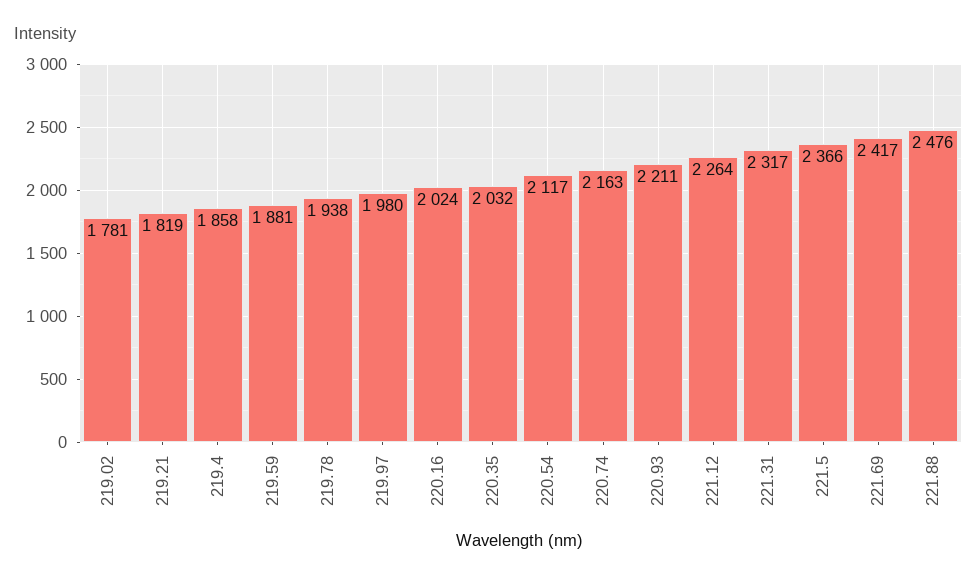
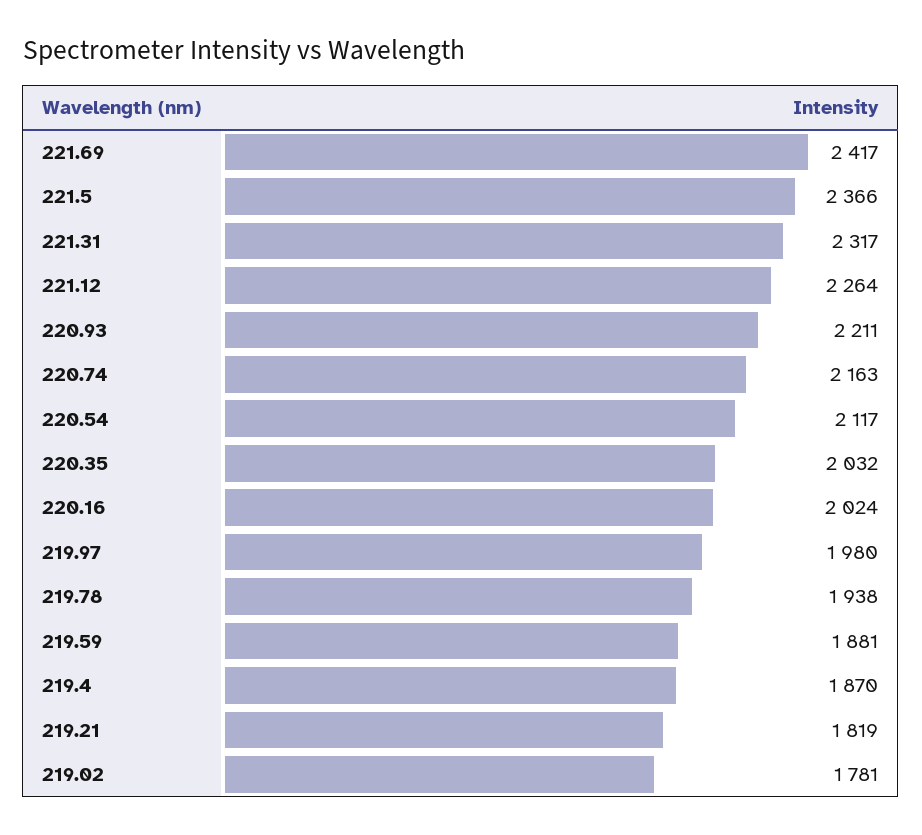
  {
    "219.02": 1781,
    "219.21": 1819,
-   "219.4": 1858,
+   "219.4": 1870,
    "219.59": 1881,
    "219.78": 1938,
    "219.97": 1980,
    "220.16": 2024,
    "220.35": 2032,
    "220.54": 2117,
    "220.74": 2163,
    "220.93": 2211,
    "221.12": 2264,
    "221.31": 2317,
    "221.5": 2366,
-   "221.69": 2417,
+   "221.69": 2417
-   "221.88": 2476
  }

